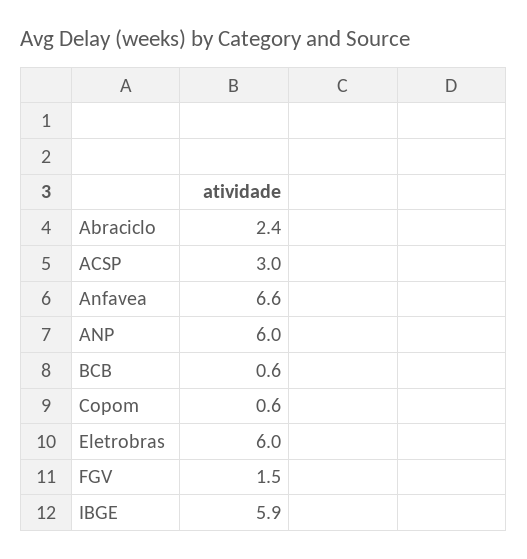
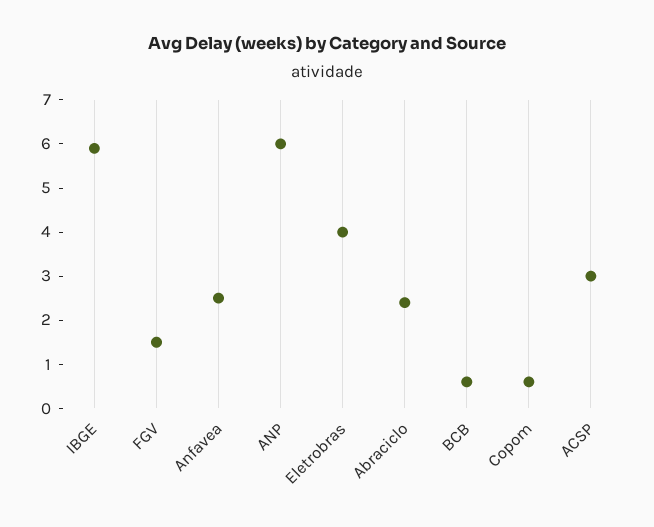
  {
    "Abraciclo": 2.4,
    "ACSP": 3,
-   "Anfavea": 6.6,
+   "Anfavea": 2.5,
    "ANP": 6,
    "BCB": 0.6,
    "Copom": 0.6,
-   "Eletrobras": 6,
+   "Eletrobras": 4,
    "FGV": 1.5,
    "IBGE": 5.9
  }

